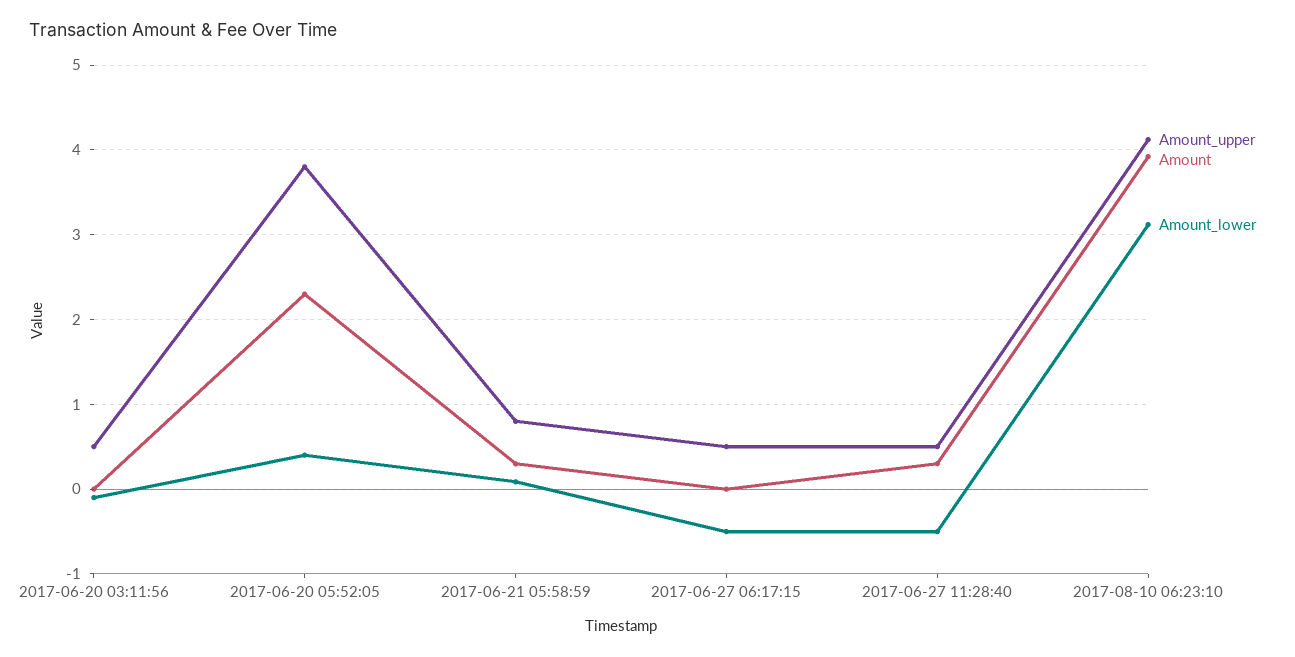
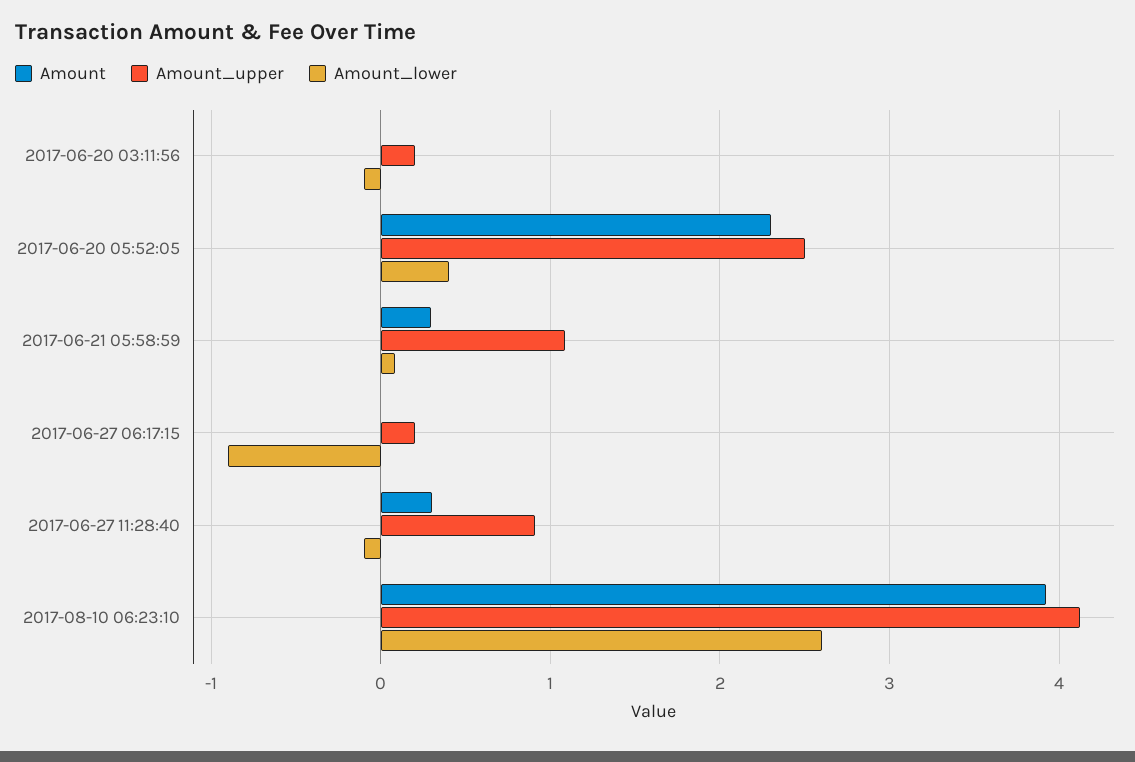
  {
    "Amount_upper": {
-     "2017-06-20 03:11:56": 0.5,
+     "2017-06-20 03:11:56": 0.2,
-     "2017-06-20 05:52:05": 3.8,
+     "2017-06-20 05:52:05": 2.5,
-     "2017-06-21 05:58:59": 0.8,
+     "2017-06-21 05:58:59": 1.1,
-     "2017-06-27 06:17:15": 0.5,
+     "2017-06-27 06:17:15": 0.2,
-     "2017-06-27 11:28:40": 0.5,
+     "2017-06-27 11:28:40": 0.9,
      "2017-08-10 06:23:10": 4.1
    },
    "Amount": {
      "2017-06-20 03:11:56": 0,
      "2017-06-20 05:52:05": 2.3,
      "2017-06-21 05:58:59": 0.3,
      "2017-06-27 06:17:15": 0,
      "2017-06-27 11:28:40": 0.3,
      "2017-08-10 06:23:10": 3.9
    },
    "Amount_lower": {
      "2017-06-20 03:11:56": -0.1,
      "2017-06-20 05:52:05": 0.4,
      "2017-06-21 05:58:59": 0.1,
-     "2017-06-27 06:17:15": -0.5,
+     "2017-06-27 06:17:15": -0.9,
-     "2017-06-27 11:28:40": -0.5,
+     "2017-06-27 11:28:40": -0.1,
-     "2017-08-10 06:23:10": 3.1
+     "2017-08-10 06:23:10": 2.6
    }
  }

